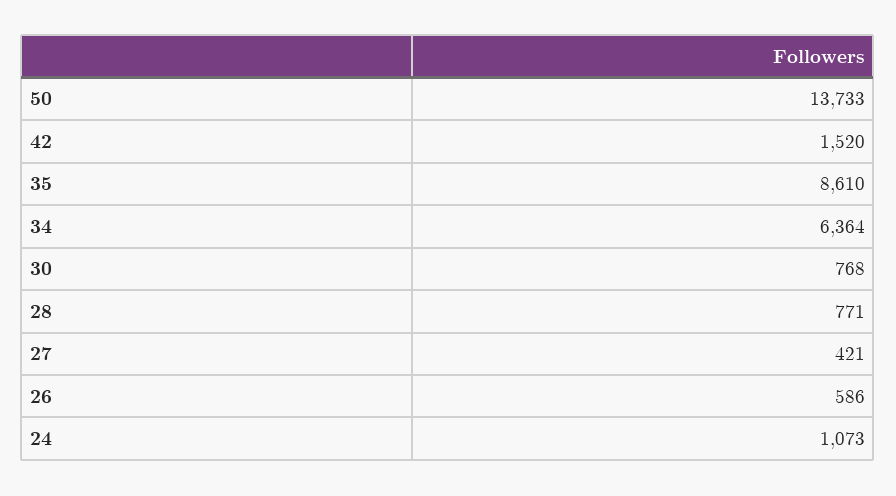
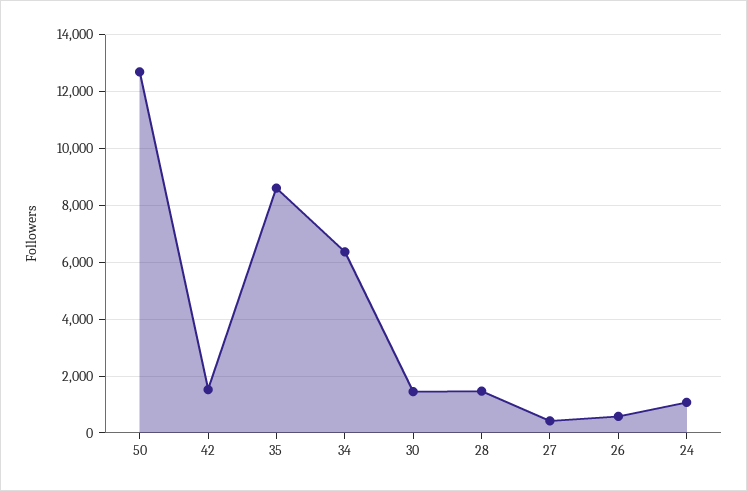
  {
-   "50": 13733,
+   "50": 12750,
    "42": 1520,
    "35": 8610,
    "34": 6364,
-   "30": 768,
+   "30": 1500,
-   "28": 771,
+   "28": 1500,
    "27": 421,
    "26": 586,
    "24": 1073
  }

